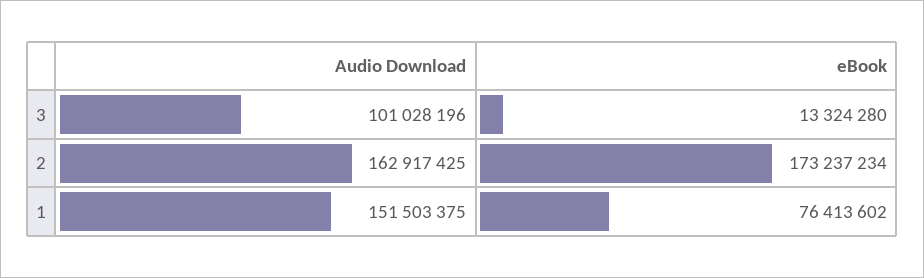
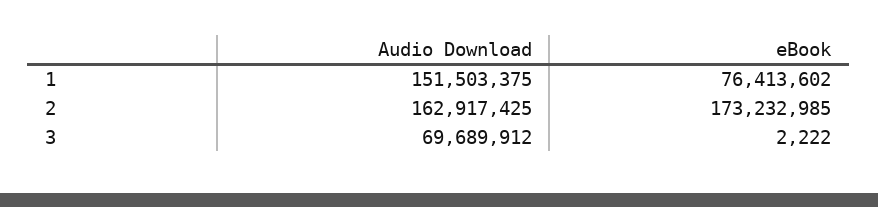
  {
    "Audio Download": {
-     "3": 101028196,
+     "3": 69689912,
      "2": 162917425,
      "1": 151503375
    },
    "eBook": {
-     "3": 13324280,
+     "3": 2222,
-     "2": 173237234,
+     "2": 173232985,
      "1": 76413602
    }
  }

